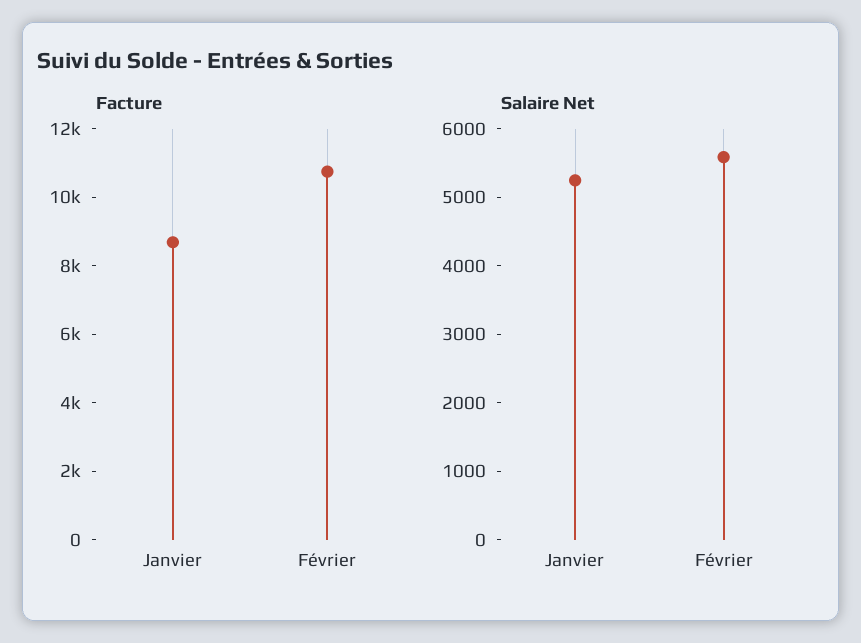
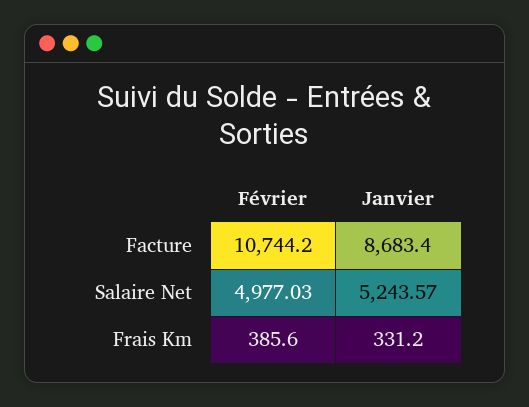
  {
    "Facture": {
      "Janvier": 8683.4,
      "Février": 10744.2
    },
    "Salaire Net": {
      "Janvier": 5243.57,
-     "Février": 5600
+     "Février": 4977.03
-   }
+   },
+   "Frais Km": {
+     "Février": 385.6,
+     "Janvier": 331.2
+   }
  }

